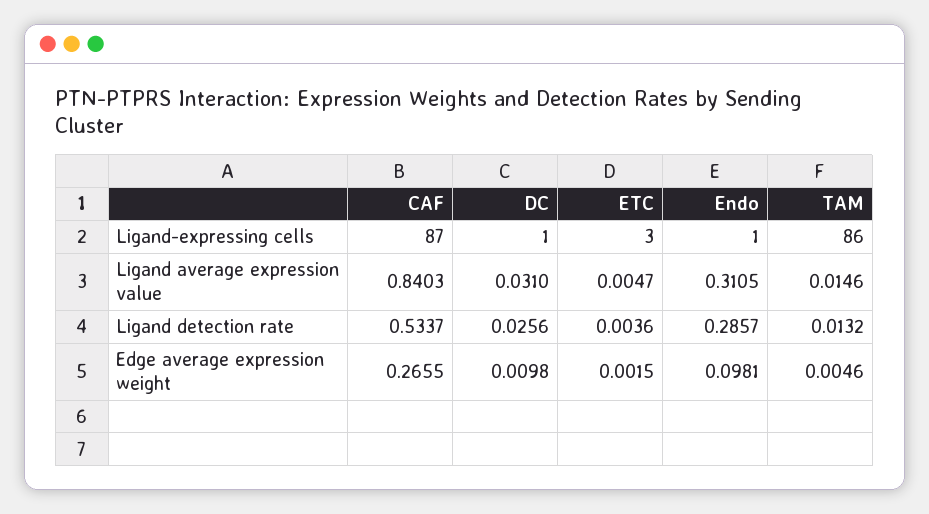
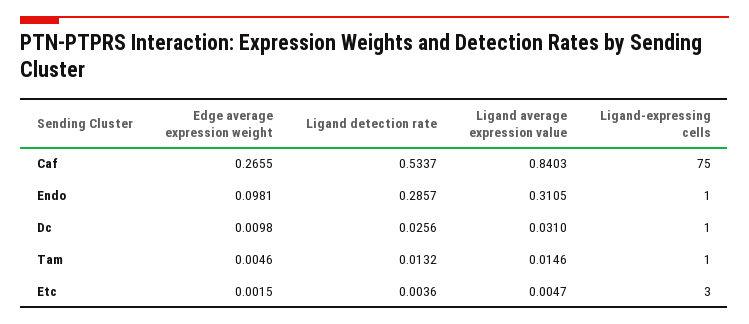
  {
    "CAF": {
-     "Ligand-expressing cells": 87,
+     "Ligand-expressing cells": 75,
      "Ligand average expression value": 0.8403,
      "Ligand detection rate": 0.5337,
      "Edge average expression weight": 0.2655
    },
    "DC": {
      "Ligand-expressing cells": 1,
      "Ligand average expression value": 0.031,
      "Ligand detection rate": 0.0256,
      "Edge average expression weight": 0.0098
    },
    "ETC": {
      "Ligand-expressing cells": 3,
      "Ligand average expression value": 0.0047,
      "Ligand detection rate": 0.0036,
      "Edge average expression weight": 0.0015
    },
    "Endo": {
      "Ligand-expressing cells": 1,
      "Ligand average expression value": 0.3105,
      "Ligand detection rate": 0.2857,
      "Edge average expression weight": 0.0981
    },
    "TAM": {
-     "Ligand-expressing cells": 86,
+     "Ligand-expressing cells": 1,
      "Ligand average expression value": 0.0146,
      "Ligand detection rate": 0.0132,
      "Edge average expression weight": 0.0046
    }
  }

